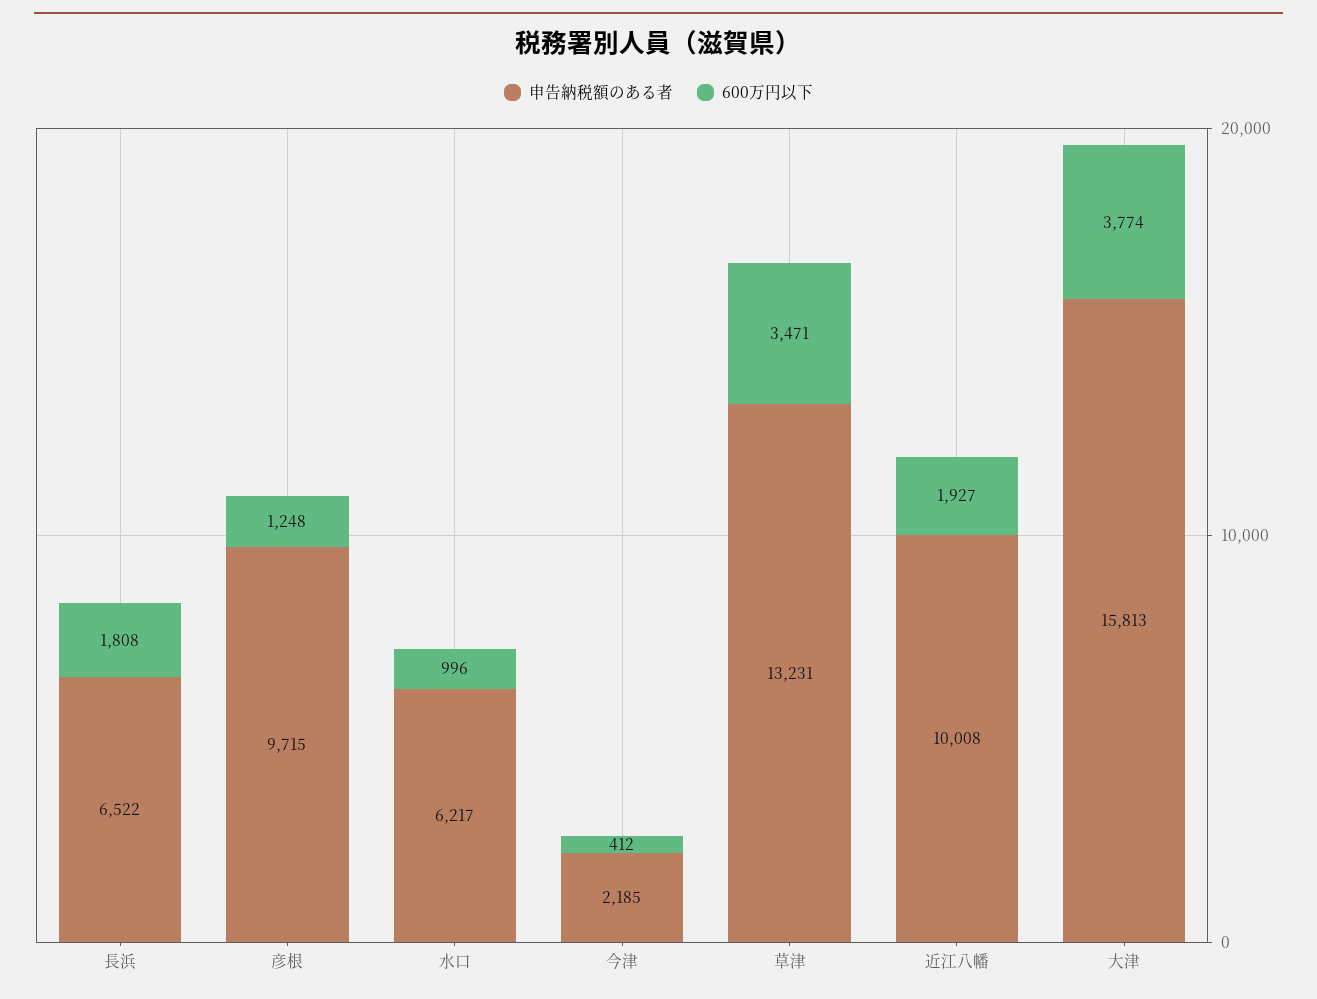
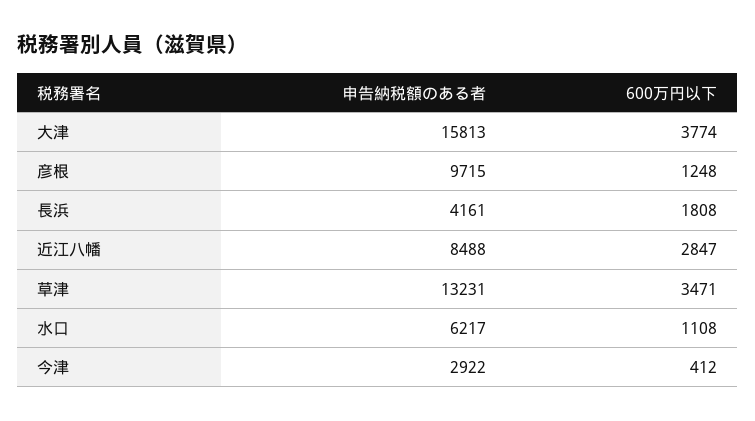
  {
    "申告納税額のある者": {
-     "長浜": 6522,
+     "長浜": 4161,
      "彦根": 9715,
      "水口": 6217,
-     "今津": 2185,
+     "今津": 2922,
      "草津": 13231,
-     "近江八幡": 10008,
+     "近江八幡": 8488,
      "大津": 15813
    },
    "600万円以下": {
      "長浜": 1808,
      "彦根": 1248,
-     "水口": 996,
+     "水口": 1108,
      "今津": 412,
      "草津": 3471,
-     "近江八幡": 1927,
+     "近江八幡": 2847,
      "大津": 3774
    }
  }

